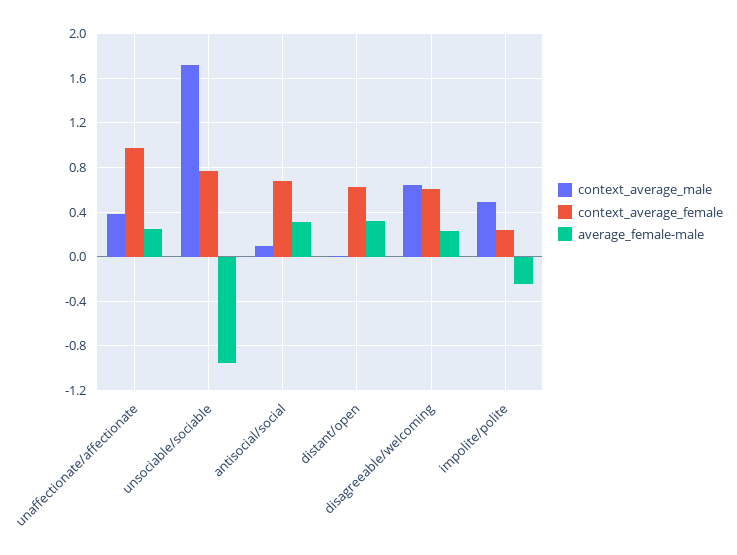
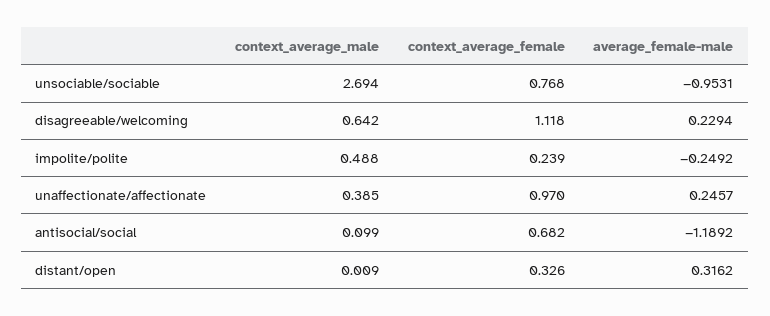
  {
    "context_average_male": {
      "unaffectionate/affectionate": 0.385,
-     "unsociable/sociable": 1.7,
+     "unsociable/sociable": 2.694,
      "antisocial/social": 0.099,
      "distant/open": 0.009,
      "disagreeable/welcoming": 0.642,
      "impolite/polite": 0.488
    },
    "context_average_female": {
      "unaffectionate/affectionate": 0.97,
      "unsociable/sociable": 0.768,
      "antisocial/social": 0.682,
-     "distant/open": 0.6,
+     "distant/open": 0.326,
-     "disagreeable/welcoming": 0.6,
+     "disagreeable/welcoming": 1.118,
      "impolite/polite": 0.239
    },
    "average_female-male": {
      "unaffectionate/affectionate": 0.2457,
      "unsociable/sociable": -0.9531,
-     "antisocial/social": 0.3,
+     "antisocial/social": -1.1892,
      "distant/open": 0.3162,
      "disagreeable/welcoming": 0.2294,
      "impolite/polite": -0.2492
    }
  }

